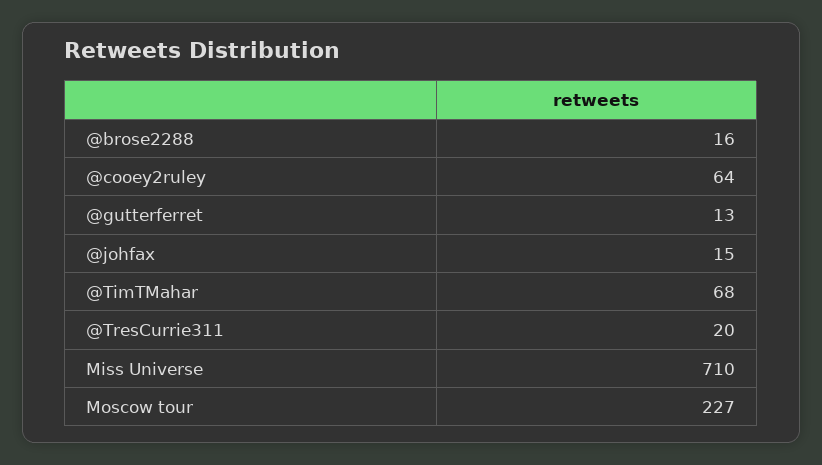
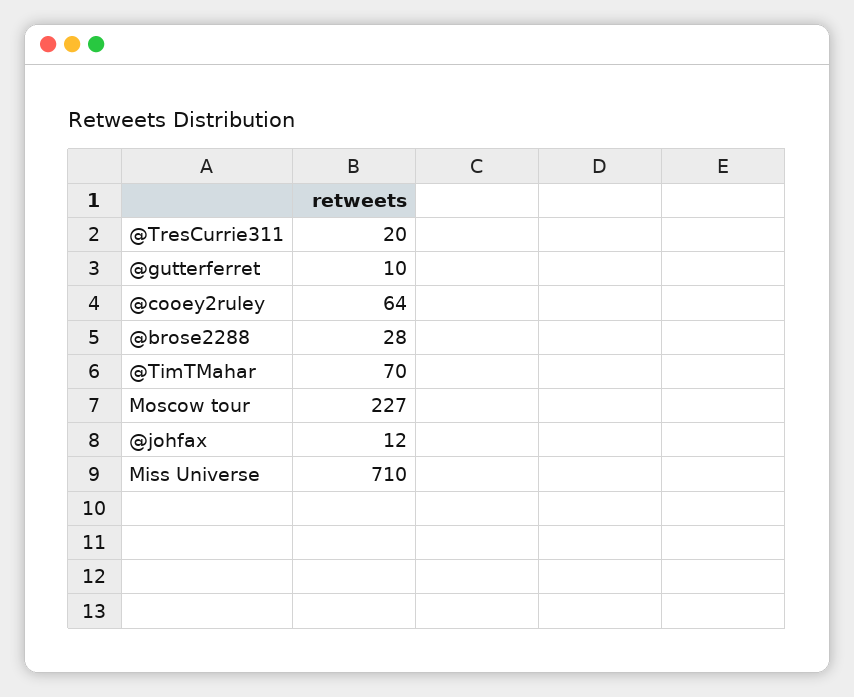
  {
-   "@brose2288": 16,
+   "@brose2288": 28,
    "@cooey2ruley": 64,
-   "@gutterferret": 13,
+   "@gutterferret": 10,
-   "@johfax": 15,
+   "@johfax": 12,
-   "@TimTMahar": 68,
+   "@TimTMahar": 70,
    "@TresCurrie311": 20,
    "Miss Universe": 710,
    "Moscow tour": 227
  }

